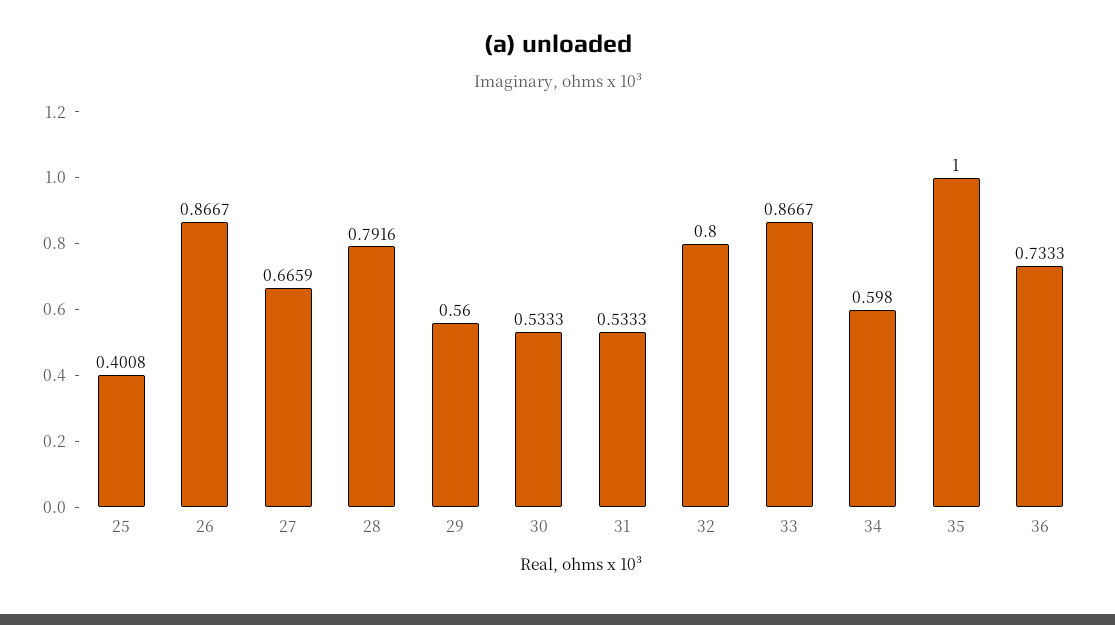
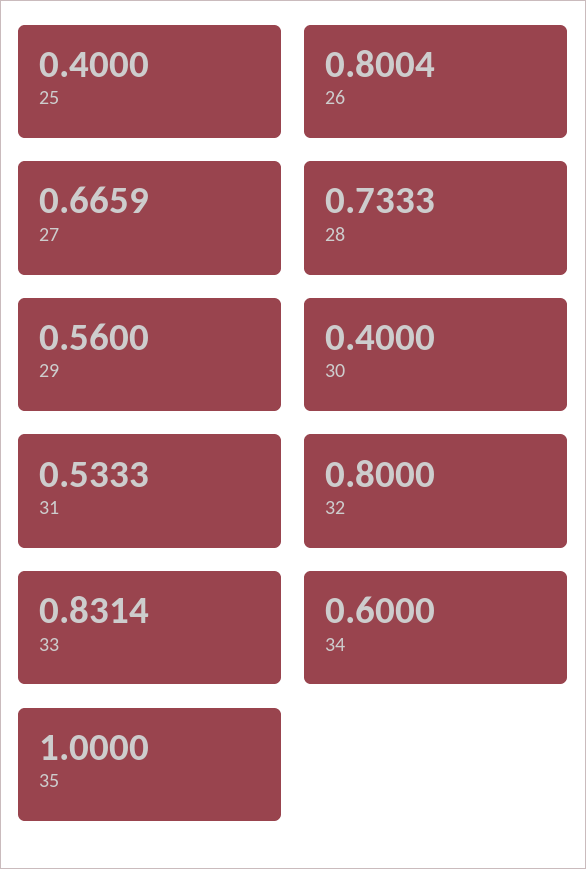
  {
-   "25": 0.4008,
+   "25": 0.4,
-   "26": 0.8667,
+   "26": 0.8004,
    "27": 0.6659,
-   "28": 0.7916,
+   "28": 0.7333,
    "29": 0.56,
-   "30": 0.5333,
+   "30": 0.4,
    "31": 0.5333,
    "32": 0.8,
-   "33": 0.8667,
+   "33": 0.8314,
-   "34": 0.598,
+   "34": 0.6,
-   "35": 1,
+   "35": 1
-   "36": 0.7333
  }

